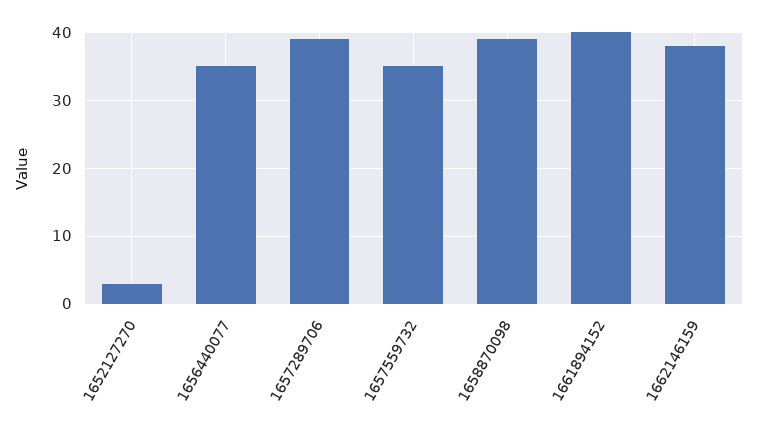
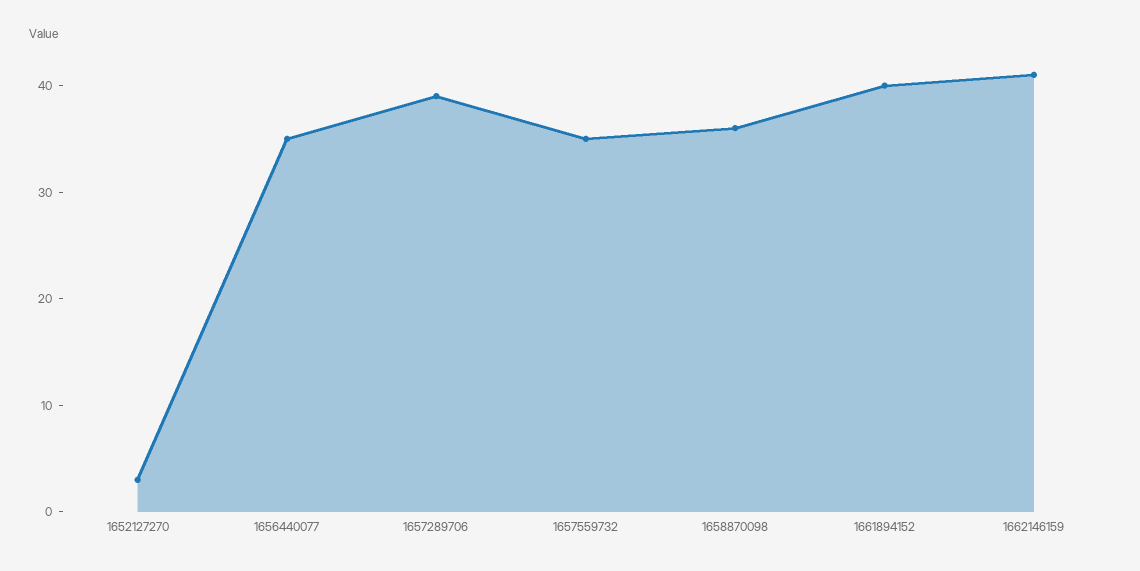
  {
    "1652127270": 3,
    "1656440077": 35,
    "1657289706": 39,
    "1657559732": 35,
-   "1658870098": 39,
+   "1658870098": 36,
    "1661894152": 40,
-   "1662146159": 38
+   "1662146159": 41
  }

